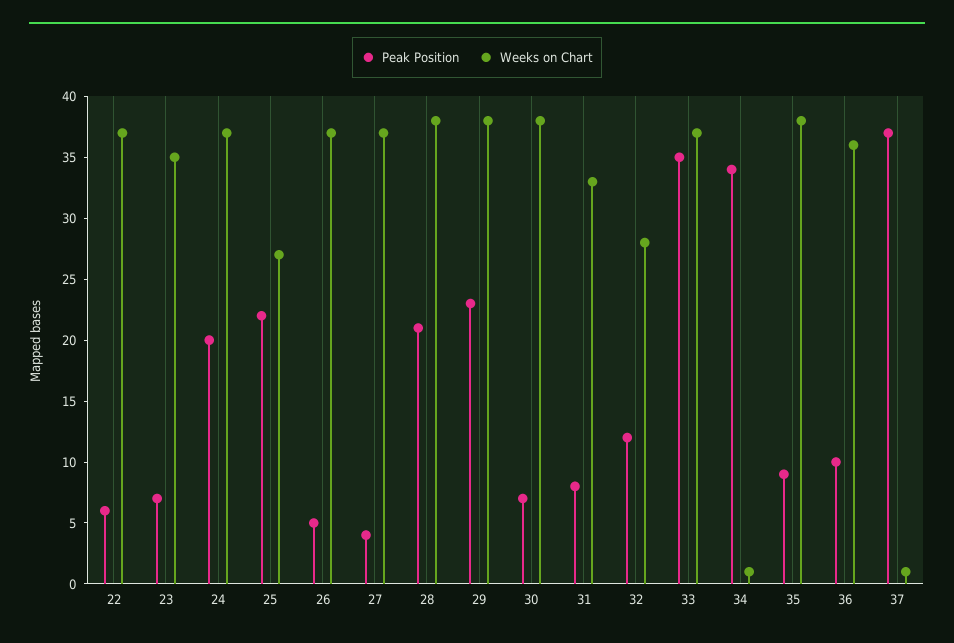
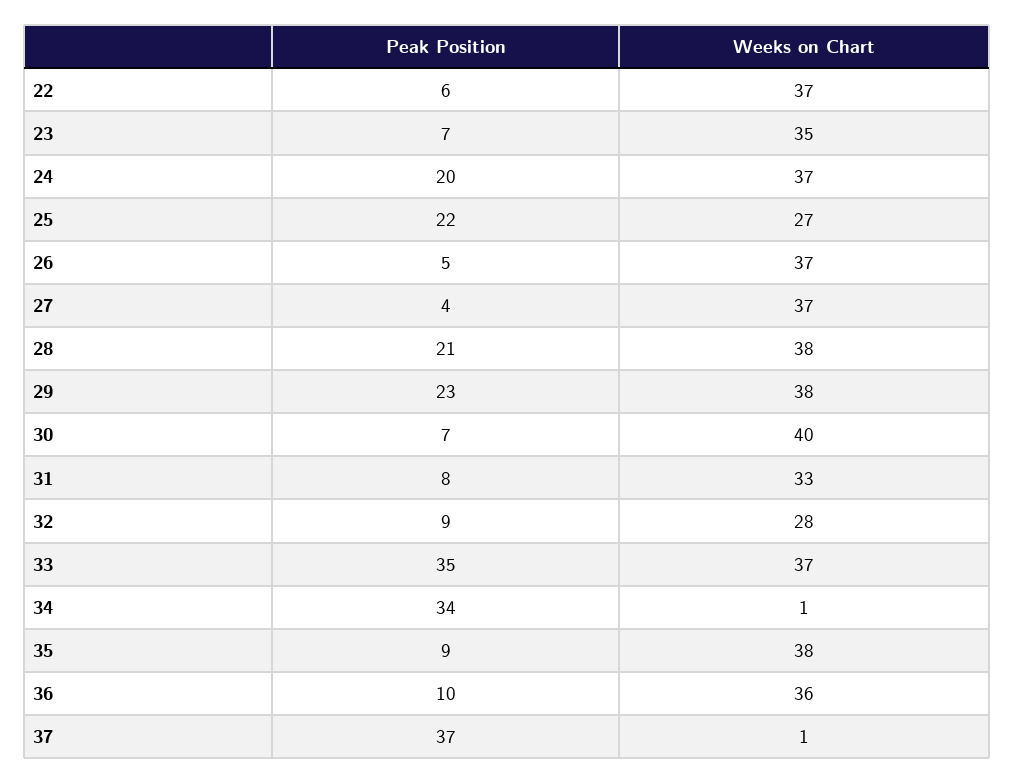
  {
    "Peak Position": {
      "22": 6,
      "23": 7,
      "24": 20,
      "25": 22,
      "26": 5,
      "27": 4,
      "28": 21,
      "29": 23,
      "30": 7,
      "31": 8,
-     "32": 12,
+     "32": 9,
      "33": 35,
      "34": 34,
      "35": 9,
      "36": 10,
      "37": 37
    },
    "Weeks on Chart": {
      "22": 37,
      "23": 35,
      "24": 37,
      "25": 27,
      "26": 37,
      "27": 37,
      "28": 38,
      "29": 38,
-     "30": 38,
+     "30": 40,
      "31": 33,
      "32": 28,
      "33": 37,
      "34": 1,
      "35": 38,
      "36": 36,
      "37": 1
    }
  }

